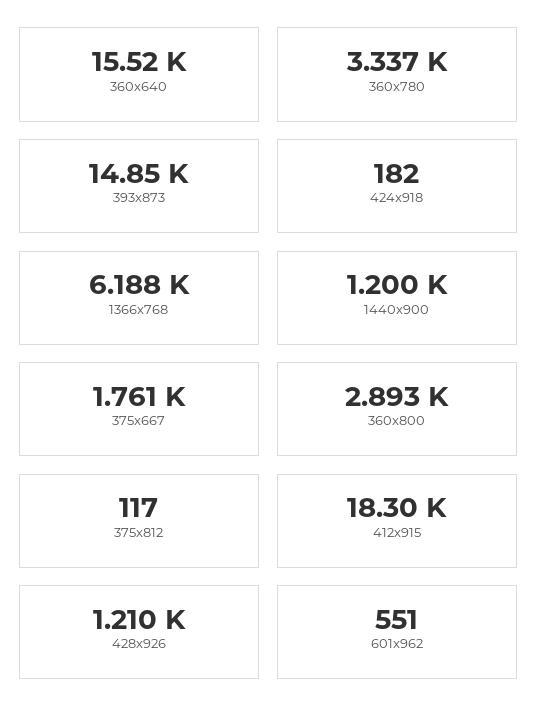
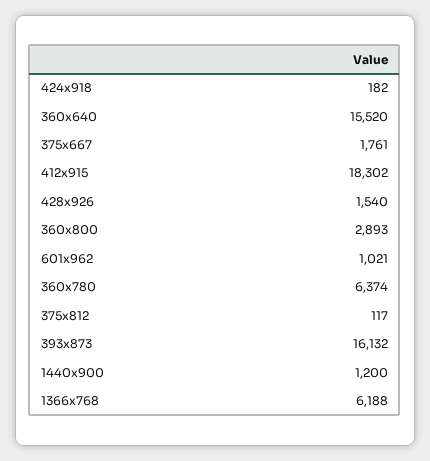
  {
    "360x640": 15520,
-   "360x780": 3337,
+   "360x780": 6374,
-   "393x873": 14850,
+   "393x873": 16132,
    "424x918": 182,
    "1366x768": 6188,
    "1440x900": 1200,
    "375x667": 1761,
    "360x800": 2893,
    "375x812": 117,
    "412x915": 18302,
-   "428x926": 1210,
+   "428x926": 1540,
-   "601x962": 551
+   "601x962": 1021
  }

